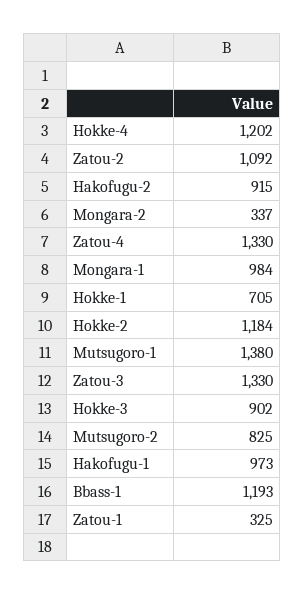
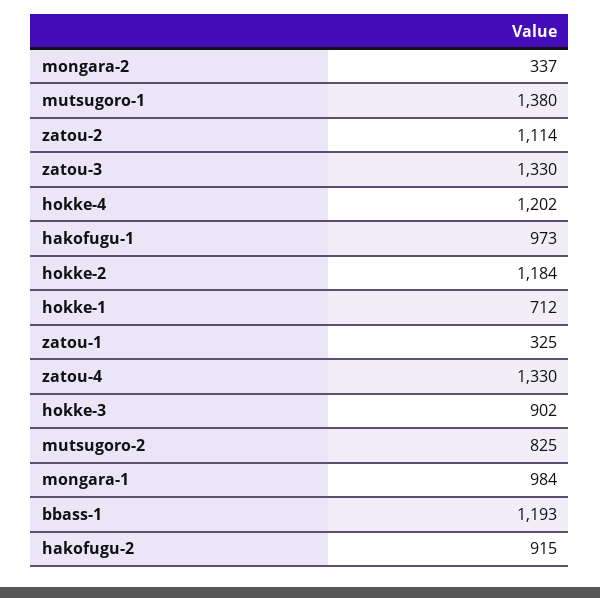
  {
    "Hokke-4": 1202,
-   "Zatou-2": 1092,
+   "Zatou-2": 1114,
    "Hakofugu-2": 915,
    "Mongara-2": 337,
    "Zatou-4": 1330,
    "Mongara-1": 984,
-   "Hokke-1": 705,
+   "Hokke-1": 712,
    "Hokke-2": 1184,
    "Mutsugoro-1": 1380,
    "Zatou-3": 1330,
    "Hokke-3": 902,
    "Mutsugoro-2": 825,
    "Hakofugu-1": 973,
    "Bbass-1": 1193,
    "Zatou-1": 325
  }

